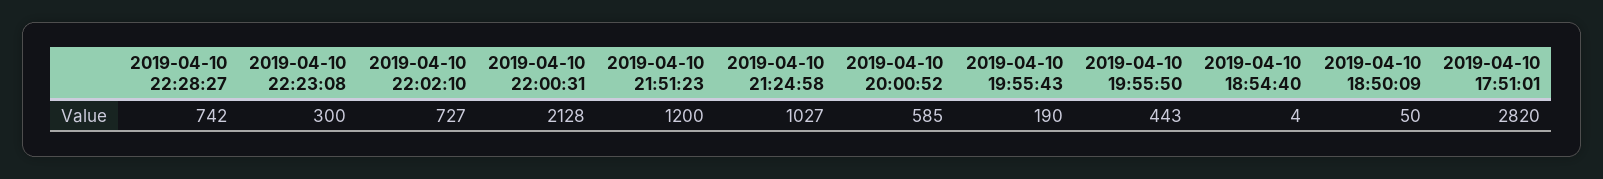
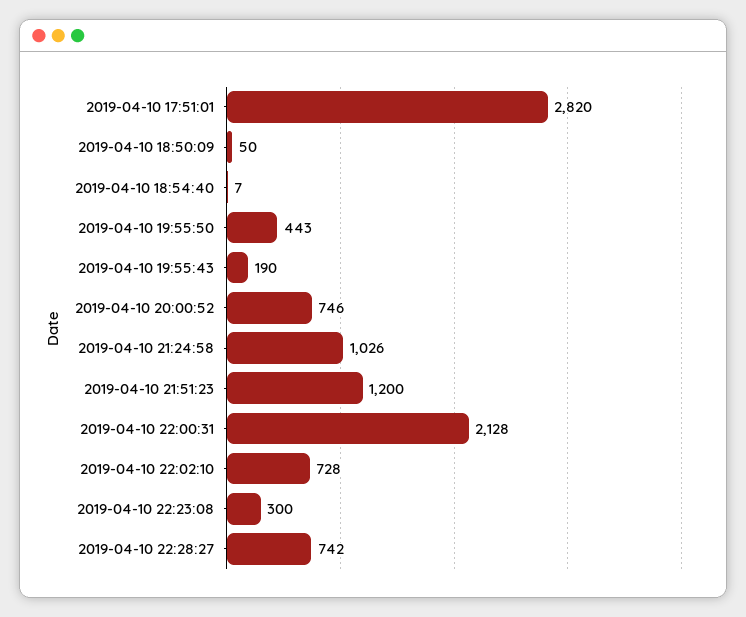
  {
    "2019-04-10 22:28:27": 742,
    "2019-04-10 22:23:08": 300,
-   "2019-04-10 22:02:10": 727,
+   "2019-04-10 22:02:10": 728,
    "2019-04-10 22:00:31": 2128,
    "2019-04-10 21:51:23": 1200,
-   "2019-04-10 21:24:58": 1027,
+   "2019-04-10 21:24:58": 1026,
-   "2019-04-10 20:00:52": 585,
+   "2019-04-10 20:00:52": 746,
    "2019-04-10 19:55:43": 190,
    "2019-04-10 19:55:50": 443,
-   "2019-04-10 18:54:40": 4,
+   "2019-04-10 18:54:40": 7,
    "2019-04-10 18:50:09": 50,
    "2019-04-10 17:51:01": 2820
  }

